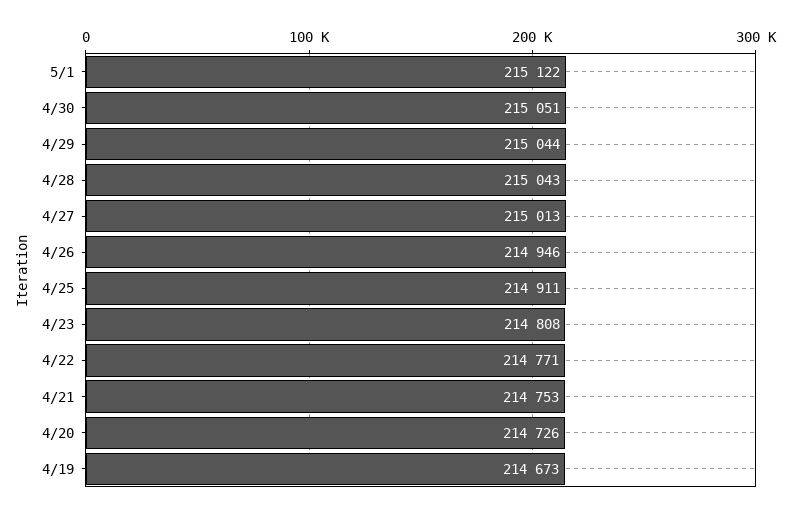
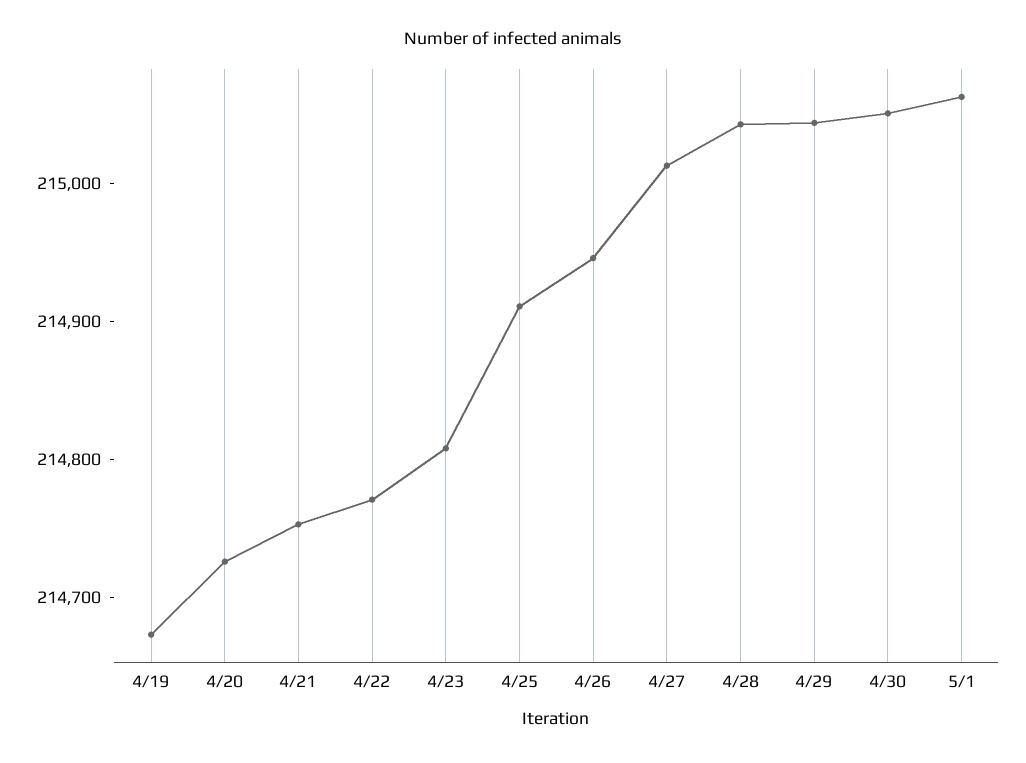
  {
-   "5/1": 215122,
+   "5/1": 215060,
    "4/30": 215051,
    "4/29": 215044,
    "4/28": 215043,
    "4/27": 215013,
    "4/26": 214946,
    "4/25": 214911,
    "4/23": 214808,
    "4/22": 214771,
    "4/21": 214753,
    "4/20": 214726,
    "4/19": 214673
  }

